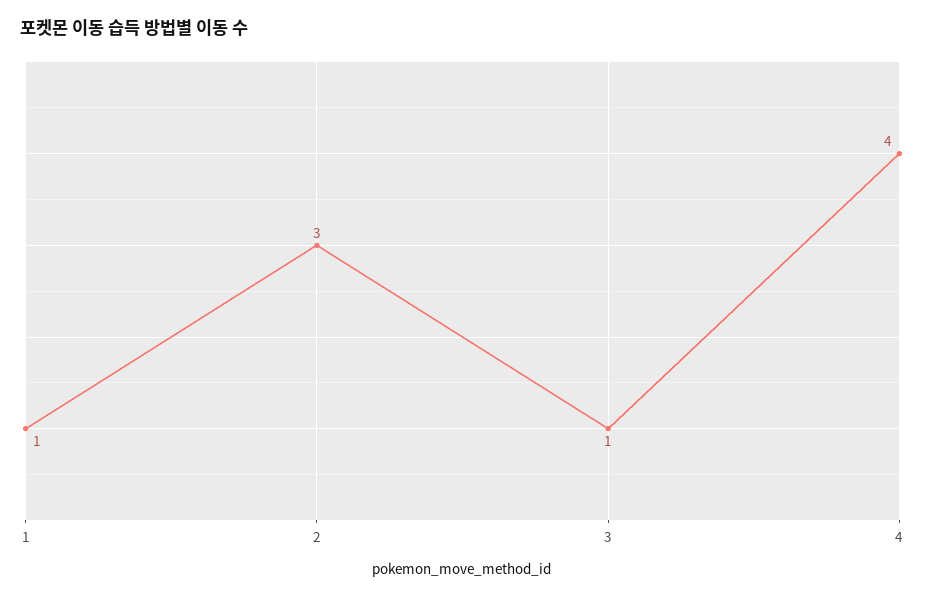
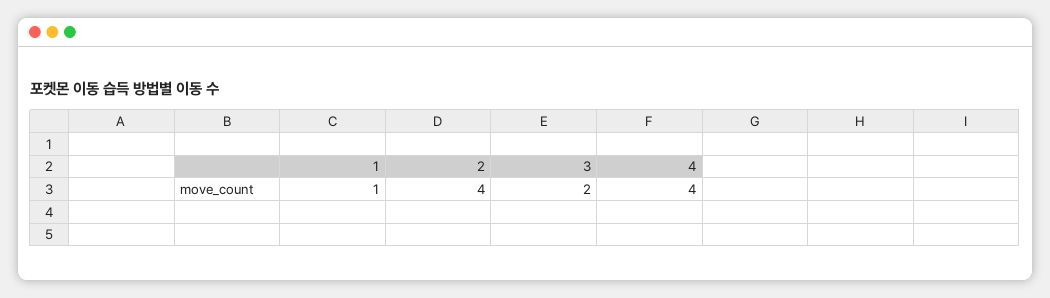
  {
    "1": 1,
-   "2": 3,
+   "2": 4,
-   "3": 1,
+   "3": 2,
    "4": 4
  }

